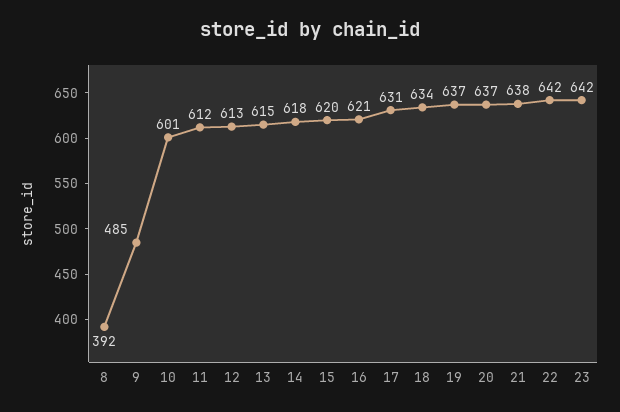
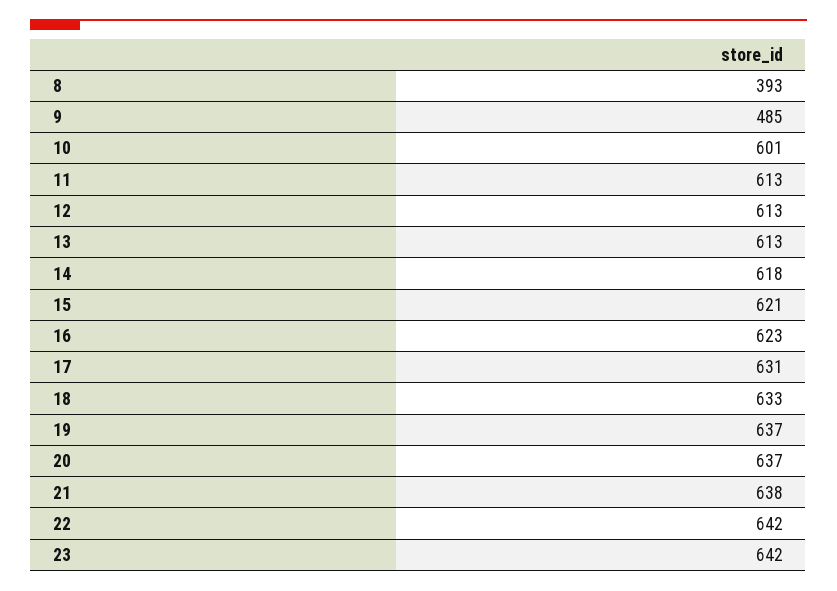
  {
-   "8": 392,
+   "8": 393,
    "9": 485,
    "10": 601,
-   "11": 612,
+   "11": 613,
    "12": 613,
-   "13": 615,
+   "13": 613,
    "14": 618,
-   "15": 620,
+   "15": 621,
-   "16": 621,
+   "16": 623,
    "17": 631,
-   "18": 634,
+   "18": 633,
    "19": 637,
    "20": 637,
    "21": 638,
    "22": 642,
    "23": 642
  }

